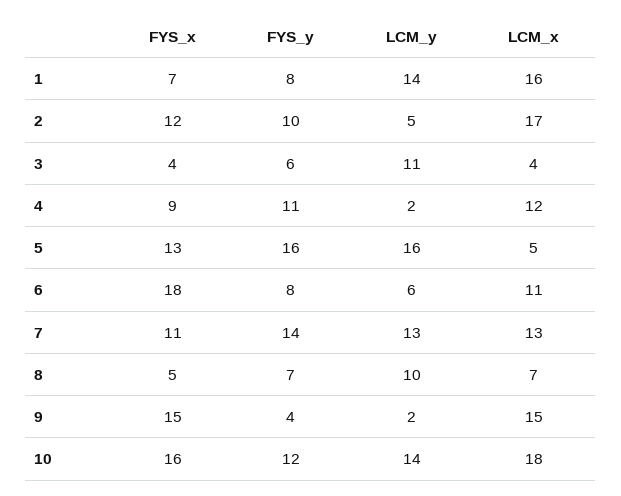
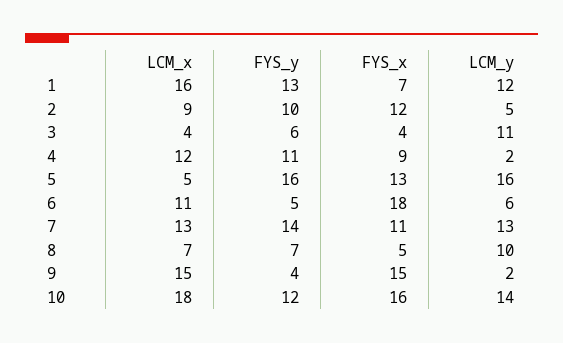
  {
    "FYS_x": {
      "1": 7,
      "2": 12,
      "3": 4,
      "4": 9,
      "5": 13,
      "6": 18,
      "7": 11,
      "8": 5,
      "9": 15,
      "10": 16
    },
    "FYS_y": {
-     "1": 8,
+     "1": 13,
      "2": 10,
      "3": 6,
      "4": 11,
      "5": 16,
-     "6": 8,
+     "6": 5,
      "7": 14,
      "8": 7,
      "9": 4,
      "10": 12
    },
    "LCM_y": {
-     "1": 14,
+     "1": 12,
      "2": 5,
      "3": 11,
      "4": 2,
      "5": 16,
      "6": 6,
      "7": 13,
      "8": 10,
      "9": 2,
      "10": 14
    },
    "LCM_x": {
      "1": 16,
-     "2": 17,
+     "2": 9,
      "3": 4,
      "4": 12,
      "5": 5,
      "6": 11,
      "7": 13,
      "8": 7,
      "9": 15,
      "10": 18
    }
  }

